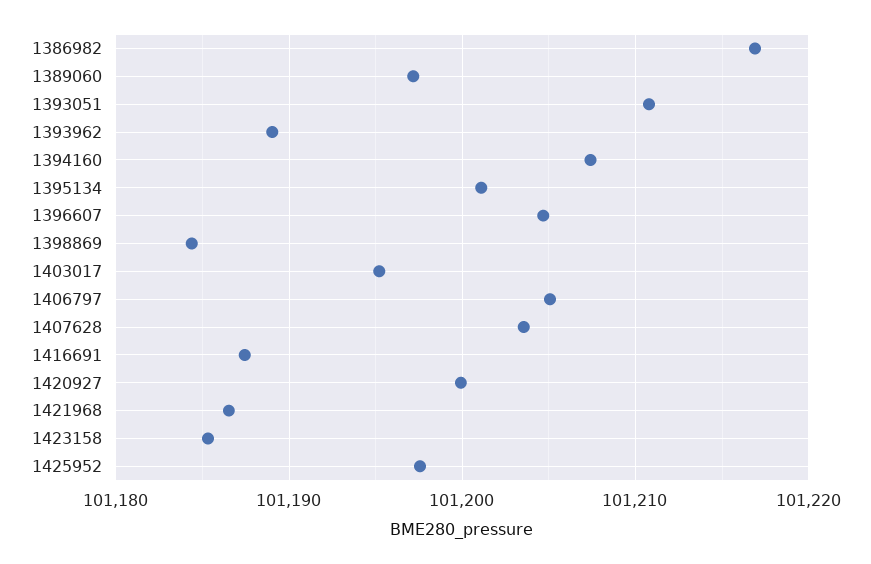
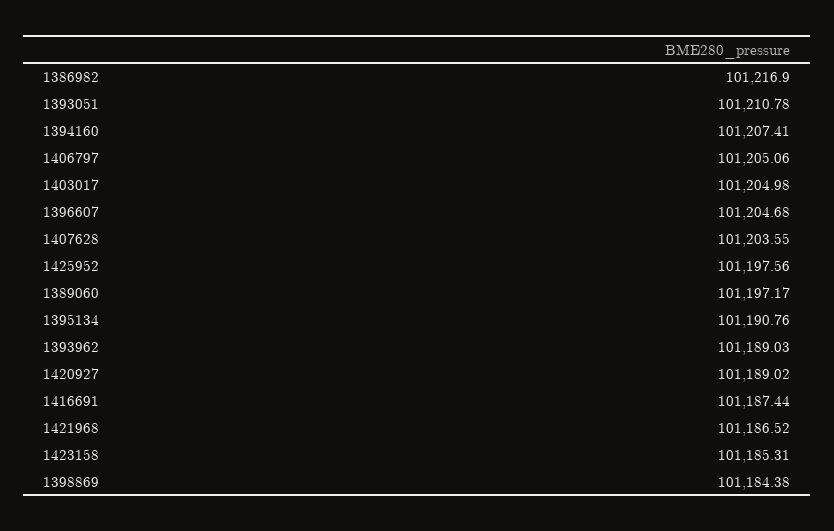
  {
    "1386982": 101216.9,
    "1389060": 101197.17,
    "1393051": 101210.78,
    "1393962": 101189.03,
    "1394160": 101207.41,
-   "1395134": 101201,
+   "1395134": 101190.76,
    "1396607": 101204.68,
    "1398869": 101184.38,
-   "1403017": 101195,
+   "1403017": 101204.98,
    "1406797": 101205.06,
    "1407628": 101203.55,
    "1416691": 101187.44,
-   "1420927": 101200,
+   "1420927": 101189.02,
    "1421968": 101186.52,
    "1423158": 101185.31,
    "1425952": 101197.56
  }

